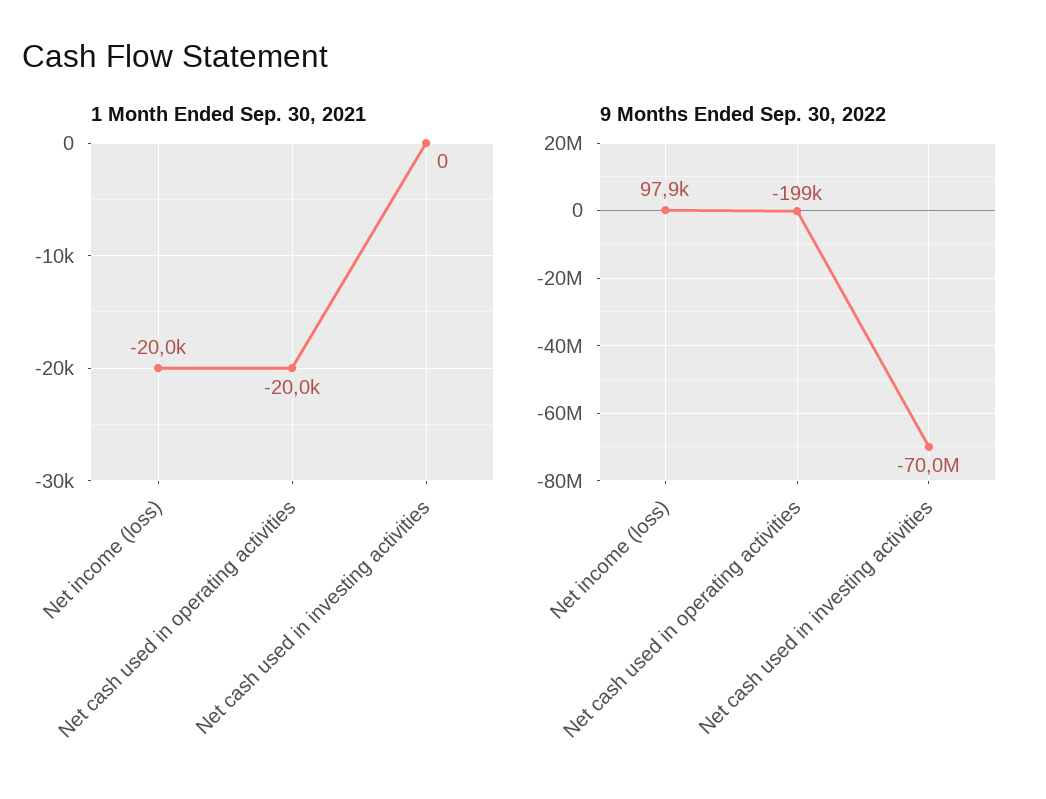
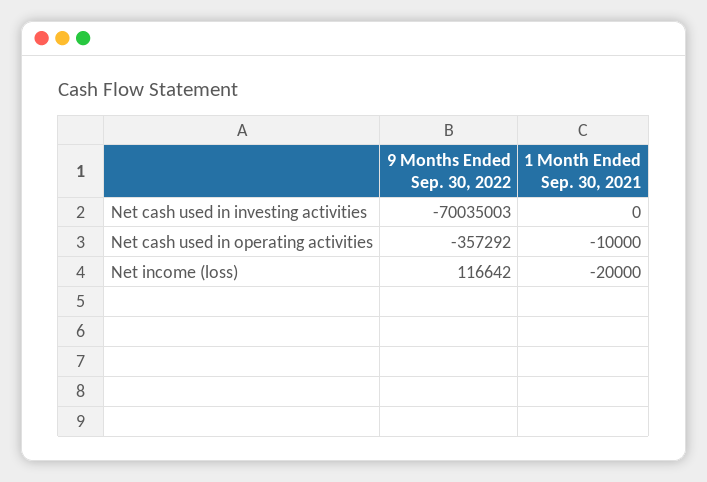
  {
    "1 Month Ended Sep. 30, 2021": {
      "Net income (loss)": -20000,
-     "Net cash used in operating activities": -20000,
+     "Net cash used in operating activities": -10000,
      "Net cash used in investing activities": 0
    },
    "9 Months Ended Sep. 30, 2022": {
-     "Net income (loss)": 97900,
+     "Net income (loss)": 116642,
-     "Net cash used in operating activities": -199000,
+     "Net cash used in operating activities": -357292,
      "Net cash used in investing activities": -70035003
    }
  }

